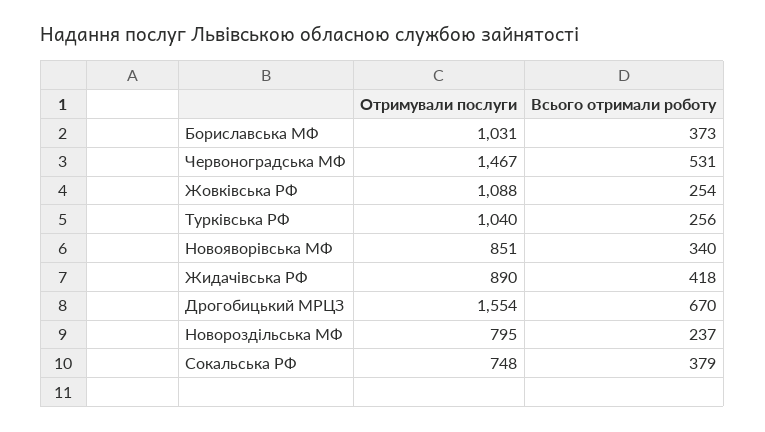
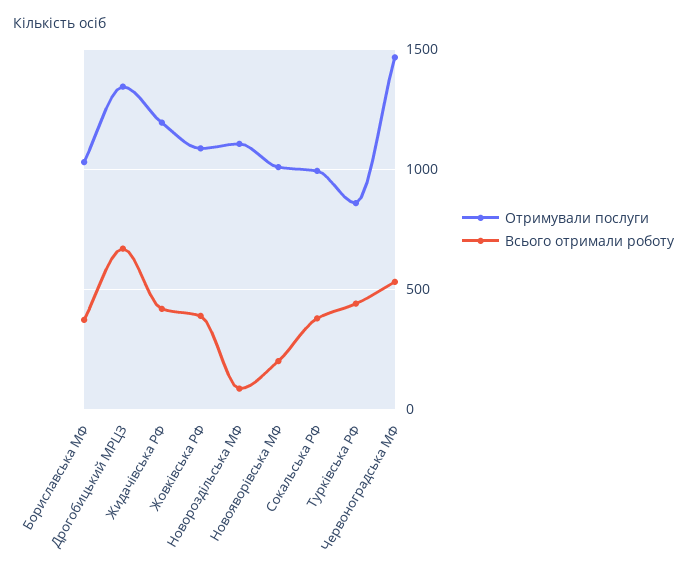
  {
    "Отримували послуги": {
      "Бориславська МФ": 1031,
      "Червоноградська МФ": 1467,
      "Жовківська РФ": 1088,
-     "Турківська РФ": 1040,
+     "Турківська РФ": 850,
-     "Новояворівська МФ": 851,
+     "Новояворівська МФ": 1000,
-     "Жидачівська РФ": 890,
+     "Жидачівська РФ": 1200,
-     "Дрогобицький МРЦЗ": 1554,
+     "Дрогобицький МРЦЗ": 1350,
-     "Новороздільська МФ": 795,
+     "Новороздільська МФ": 1100,
-     "Сокальська РФ": 748
+     "Сокальська РФ": 1000
    },
    "Всього отримали роботу": {
      "Бориславська МФ": 373,
      "Червоноградська МФ": 531,
-     "Жовківська РФ": 254,
+     "Жовківська РФ": 400,
-     "Турківська РФ": 256,
+     "Турківська РФ": 450,
-     "Новояворівська МФ": 340,
+     "Новояворівська МФ": 200,
      "Жидачівська РФ": 418,
      "Дрогобицький МРЦЗ": 670,
-     "Новороздільська МФ": 237,
+     "Новороздільська МФ": 100,
      "Сокальська РФ": 379
    }
  }

